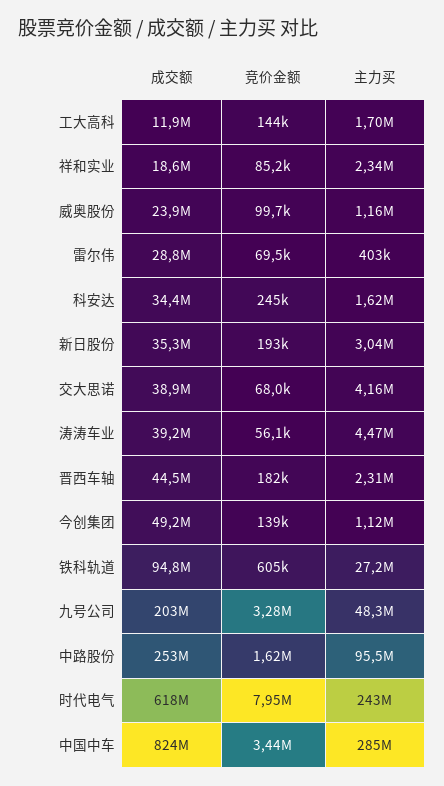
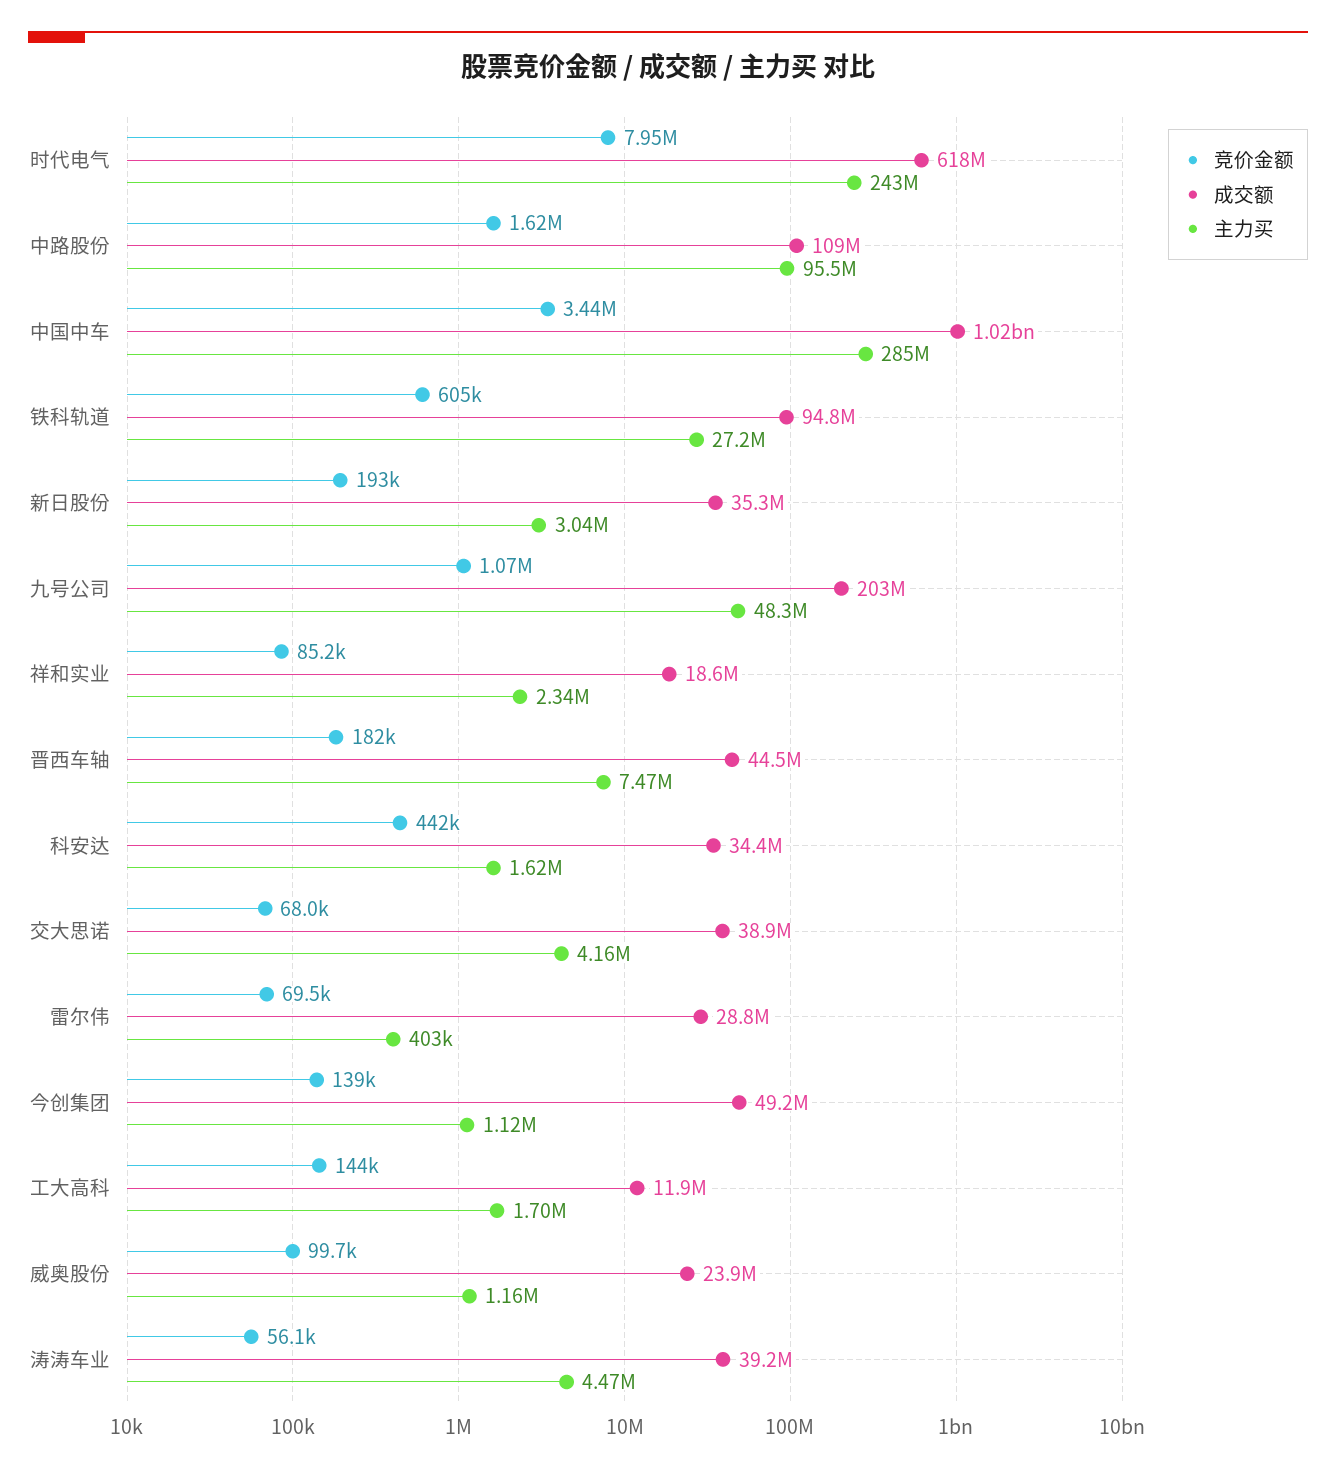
  {
    "成交额": {
      "工大高科": 11900000,
      "祥和实业": 18600000,
      "威奥股份": 23900000,
      "雷尔伟": 28800000,
      "科安达": 34400000,
      "新日股份": 35300000,
      "交大思诺": 38900000,
      "涛涛车业": 39200000,
      "晋西车轴": 44500000,
      "今创集团": 49200000,
      "铁科轨道": 94800000,
      "九号公司": 203000000,
-     "中路股份": 253000000,
+     "中路股份": 109000000,
      "时代电气": 618000000,
-     "中国中车": 824000000
+     "中国中车": 1020000000
    },
    "竞价金额": {
      "工大高科": 144000,
      "祥和实业": 85200,
      "威奥股份": 99700,
      "雷尔伟": 69500,
-     "科安达": 245000,
+     "科安达": 442000,
      "新日股份": 193000,
      "交大思诺": 68000,
      "涛涛车业": 56100,
      "晋西车轴": 182000,
      "今创集团": 139000,
      "铁科轨道": 605000,
-     "九号公司": 3280000,
+     "九号公司": 1070000,
      "中路股份": 1620000,
      "时代电气": 7950000,
      "中国中车": 3440000
    },
    "主力买": {
      "工大高科": 1700000,
      "祥和实业": 2340000,
      "威奥股份": 1160000,
      "雷尔伟": 403000,
      "科安达": 1620000,
      "新日股份": 3040000,
      "交大思诺": 4160000,
      "涛涛车业": 4470000,
-     "晋西车轴": 2310000,
+     "晋西车轴": 7470000,
      "今创集团": 1120000,
      "铁科轨道": 27200000,
      "九号公司": 48300000,
      "中路股份": 95500000,
      "时代电气": 243000000,
      "中国中车": 285000000
    }
  }

